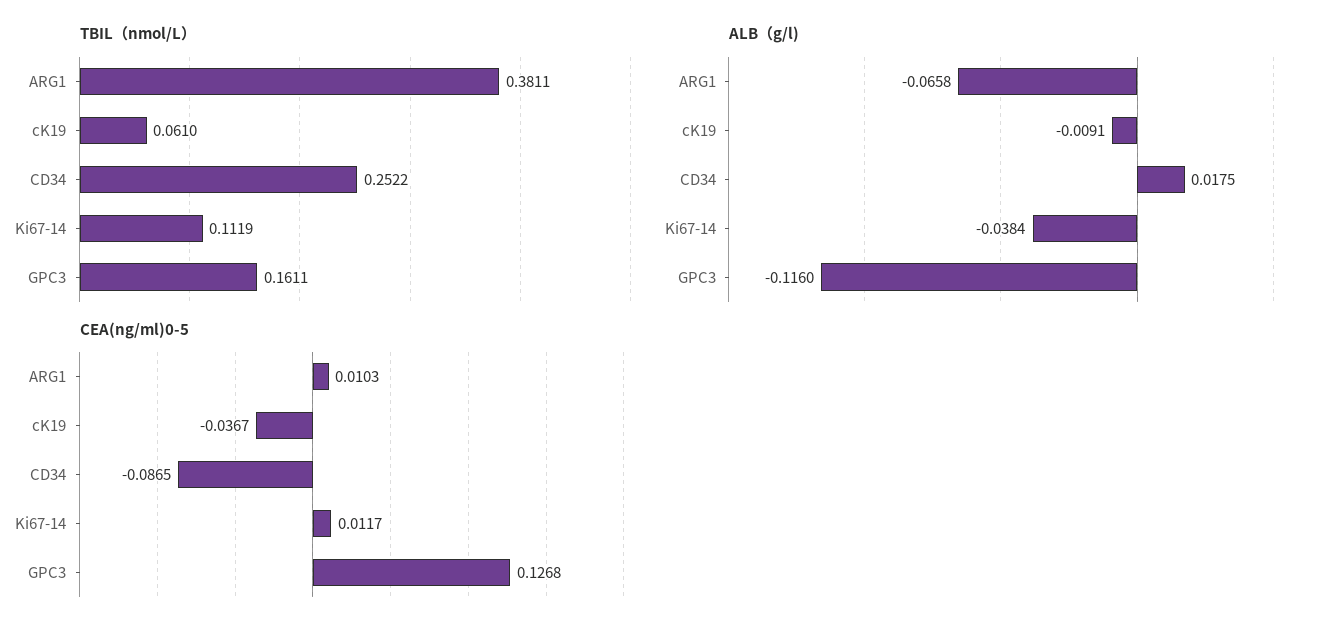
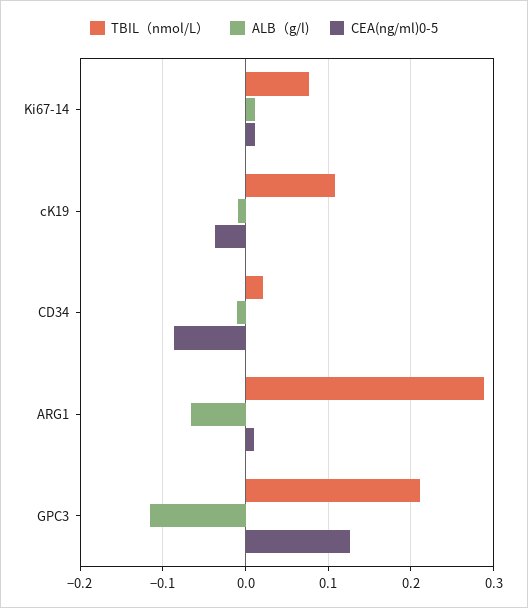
  {
    "TBIL（nmol/L）": {
-     "ARG1": 0.3811,
+     "ARG1": 0.29,
-     "cK19": 0.061,
+     "cK19": 0.11,
-     "CD34": 0.2522,
+     "CD34": 0.02,
-     "Ki67-14": 0.1119,
+     "Ki67-14": 0.08,
-     "GPC3": 0.1611
+     "GPC3": 0.21
    },
    "ALB（g/l)": {
      "ARG1": -0.0658,
      "cK19": -0.0091,
-     "CD34": 0.0175,
+     "CD34": -0.01,
-     "Ki67-14": -0.0384,
+     "Ki67-14": 0.01,
      "GPC3": -0.116
    },
    "CEA(ng/ml)0-5": {
      "ARG1": 0.0103,
      "cK19": -0.0367,
      "CD34": -0.0865,
      "Ki67-14": 0.0117,
      "GPC3": 0.1268
    }
  }

